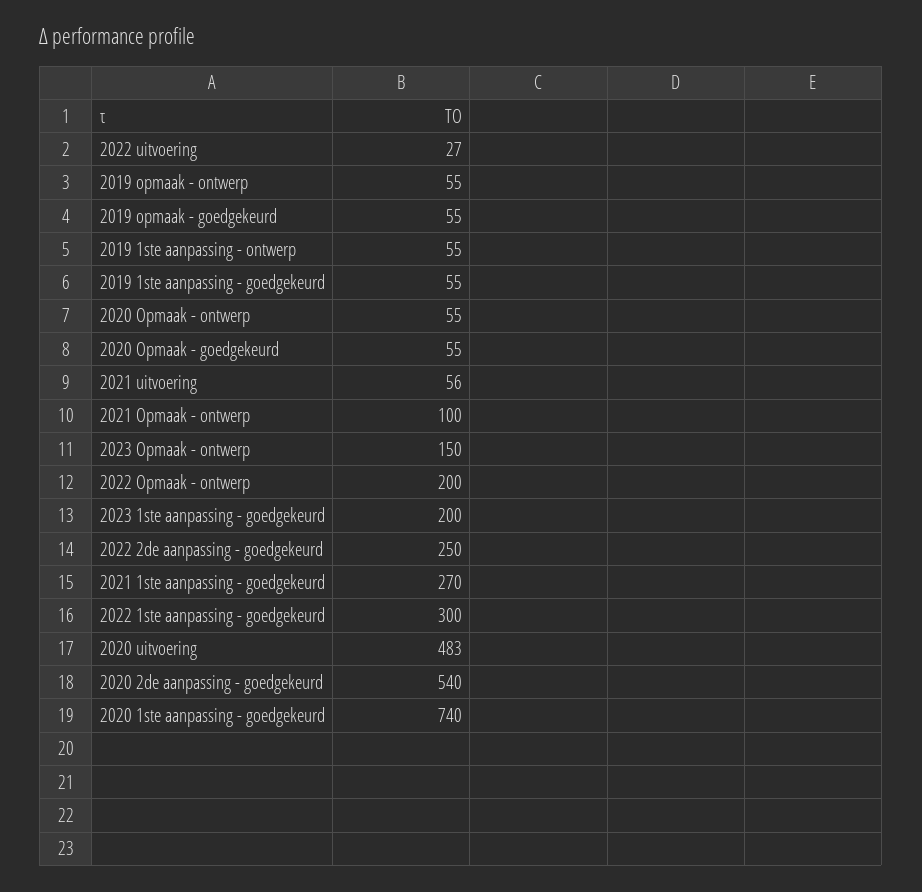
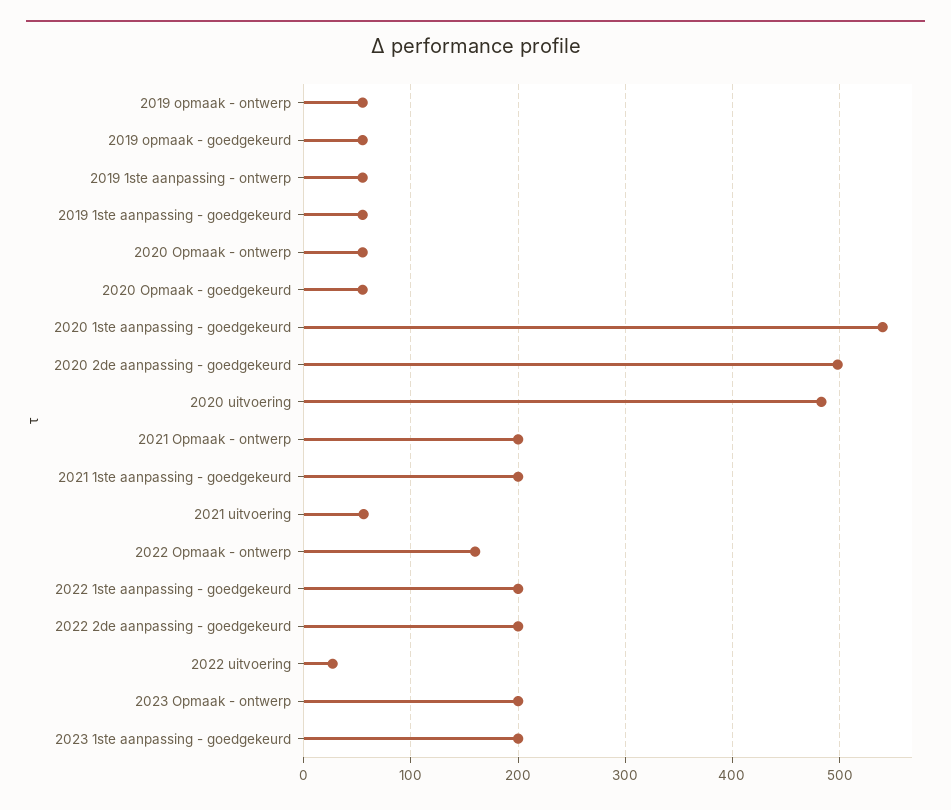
  {
    "2022 uitvoering": 27,
    "2019 opmaak - ontwerp": 55,
    "2019 opmaak - goedgekeurd": 55,
    "2019 1ste aanpassing - ontwerp": 55,
    "2019 1ste aanpassing - goedgekeurd": 55,
    "2020 Opmaak - ontwerp": 55,
    "2020 Opmaak - goedgekeurd": 55,
    "2021 uitvoering": 56,
-   "2021 Opmaak - ontwerp": 100,
+   "2021 Opmaak - ontwerp": 200,
-   "2023 Opmaak - ontwerp": 150,
+   "2023 Opmaak - ontwerp": 200,
-   "2022 Opmaak - ontwerp": 200,
+   "2022 Opmaak - ontwerp": 160,
    "2023 1ste aanpassing - goedgekeurd": 200,
-   "2022 2de aanpassing - goedgekeurd": 250,
+   "2022 2de aanpassing - goedgekeurd": 200,
-   "2021 1ste aanpassing - goedgekeurd": 270,
+   "2021 1ste aanpassing - goedgekeurd": 200,
-   "2022 1ste aanpassing - goedgekeurd": 300,
+   "2022 1ste aanpassing - goedgekeurd": 200,
    "2020 uitvoering": 483,
-   "2020 2de aanpassing - goedgekeurd": 540,
+   "2020 2de aanpassing - goedgekeurd": 500,
-   "2020 1ste aanpassing - goedgekeurd": 740
+   "2020 1ste aanpassing - goedgekeurd": 540
  }

